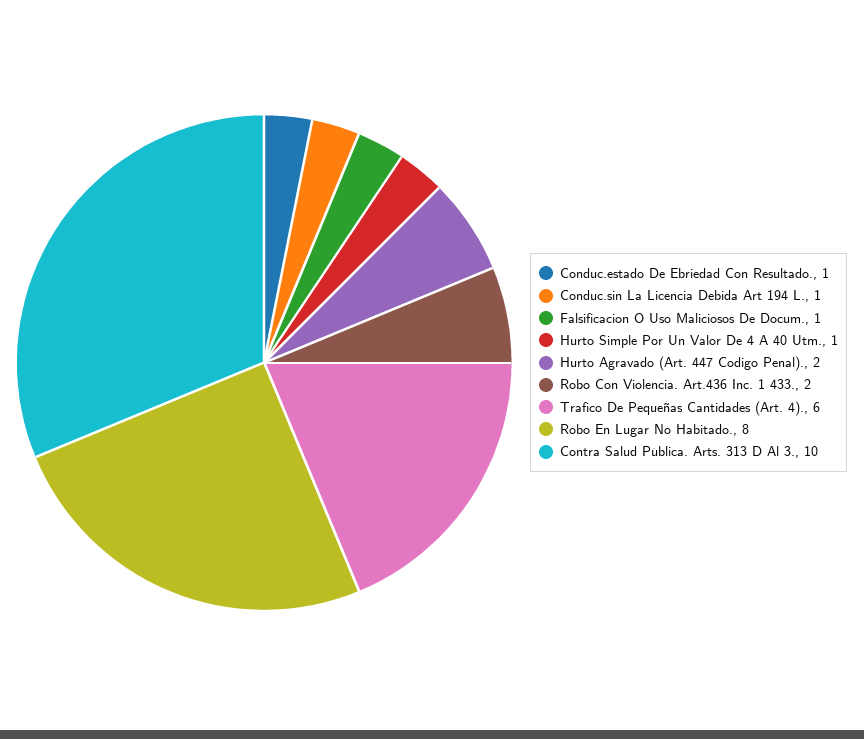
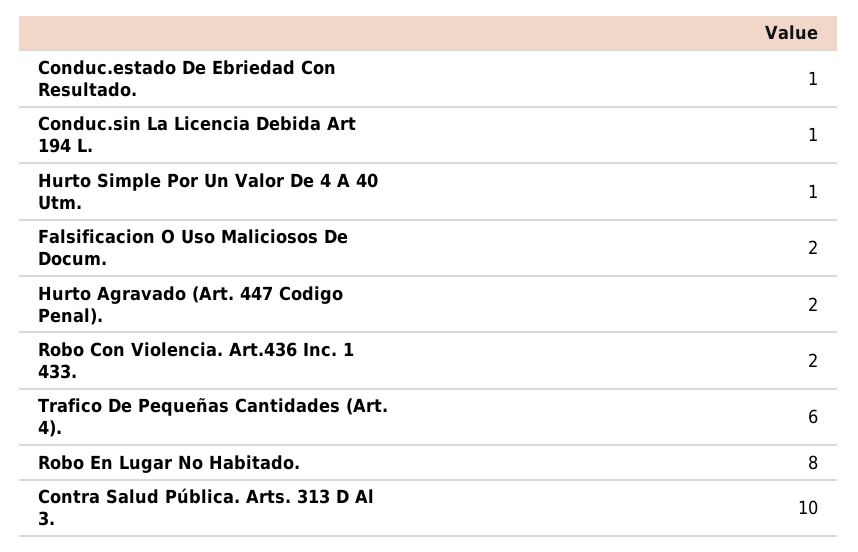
  {
    "Conduc.estado De Ebriedad Con Resultado.": 1,
    "Conduc.sin La Licencia Debida Art 194 L.": 1,
-   "Falsificacion O Uso Maliciosos De Docum.": 1,
+   "Falsificacion O Uso Maliciosos De Docum.": 2,
    "Hurto Simple Por Un Valor De 4 A 40 Utm.": 1,
    "Hurto Agravado (Art. 447 Codigo Penal).": 2,
    "Robo Con Violencia. Art.436 Inc. 1 433.": 2,
    "Trafico De Pequeñas Cantidades (Art. 4).": 6,
    "Robo En Lugar No Habitado.": 8,
    "Contra Salud Pública. Arts. 313 D Al 3.": 10
  }

